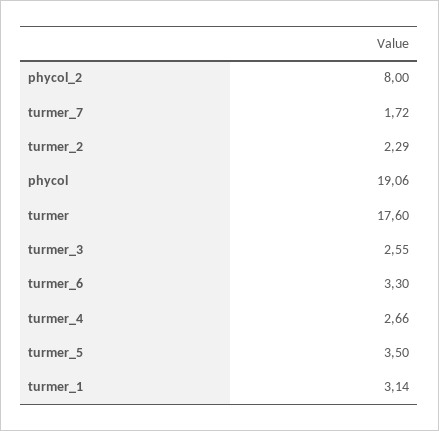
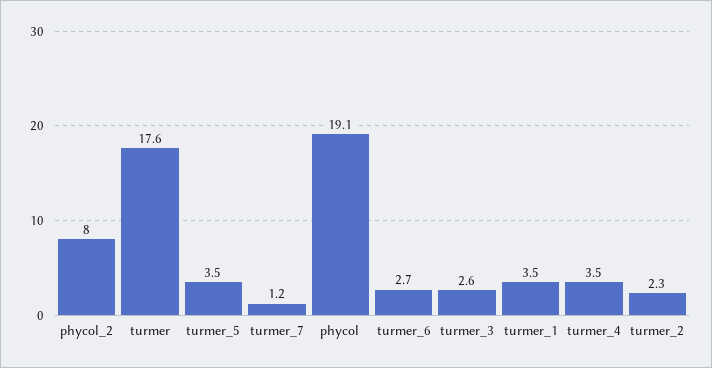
  {
    "phycol_2": 8,
-   "turmer_7": 1.72,
+   "turmer_7": 1.2,
    "turmer_2": 2.29,
    "phycol": 19.06,
    "turmer": 17.6,
    "turmer_3": 2.55,
-   "turmer_6": 3.3,
+   "turmer_6": 2.7,
-   "turmer_4": 2.66,
+   "turmer_4": 3.5,
    "turmer_5": 3.5,
-   "turmer_1": 3.14
+   "turmer_1": 3.5
  }

